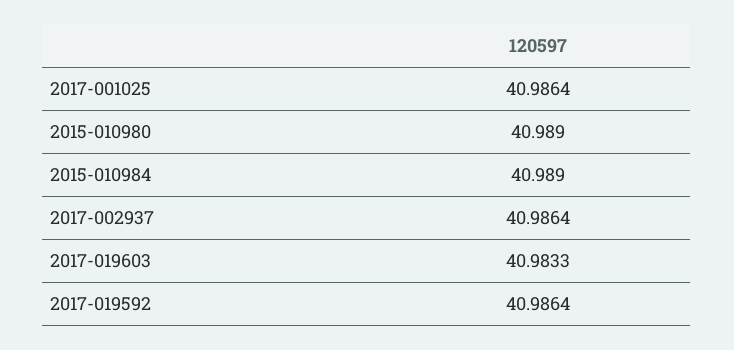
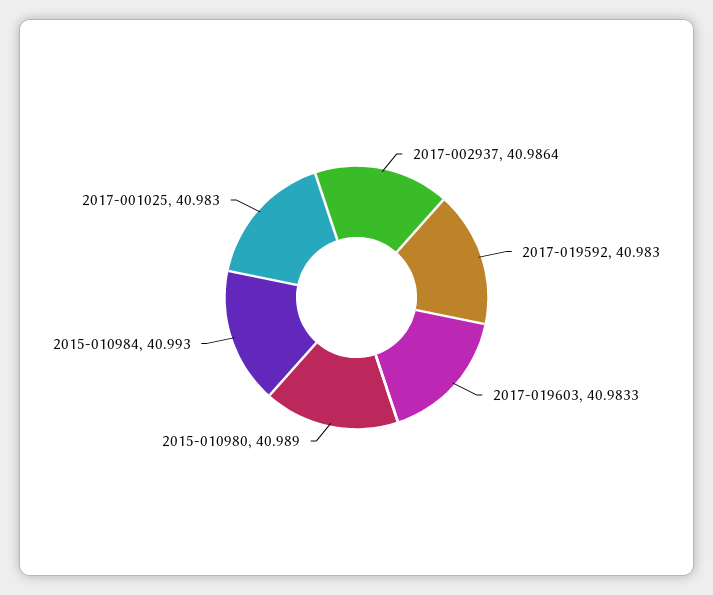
  {
-   "2017-001025": 40.9864,
+   "2017-001025": 40.983,
    "2015-010980": 40.989,
-   "2015-010984": 40.989,
+   "2015-010984": 40.993,
    "2017-002937": 40.9864,
    "2017-019603": 40.9833,
-   "2017-019592": 40.9864
+   "2017-019592": 40.983
  }

